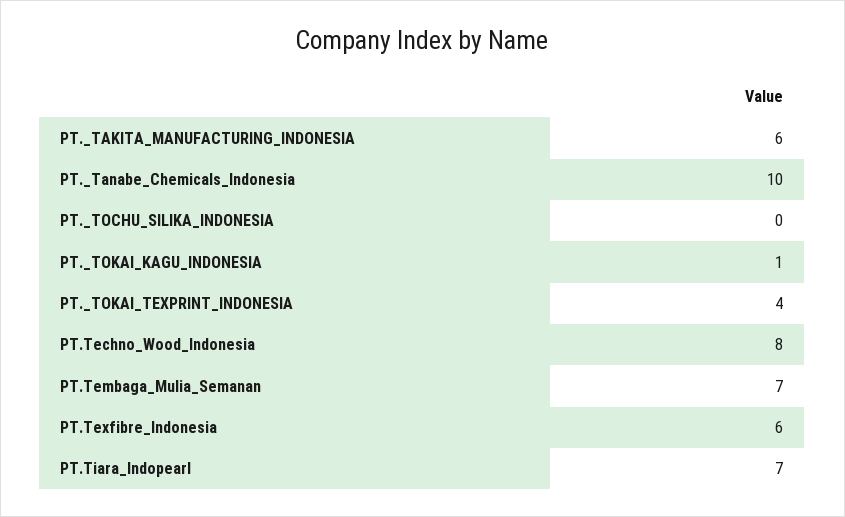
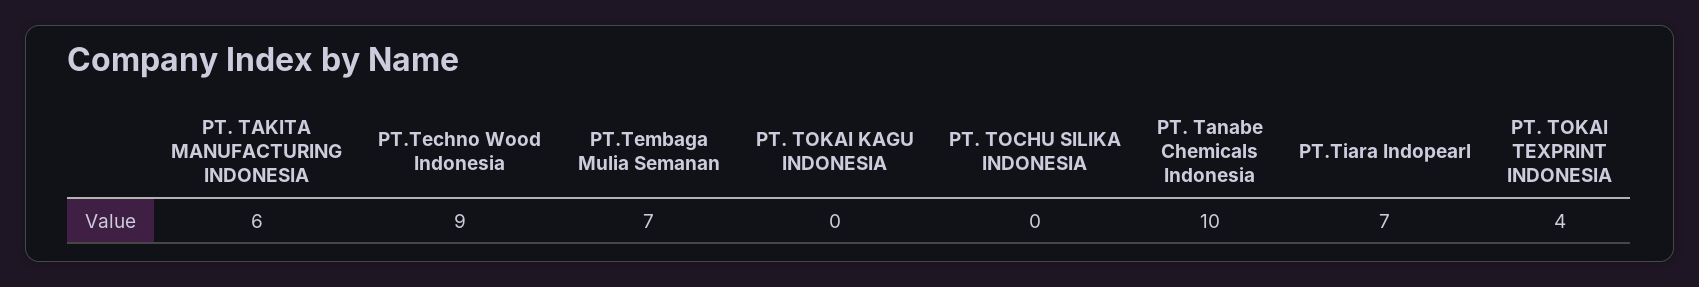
  {
    "PT._TAKITA_MANUFACTURING_INDONESIA": 6,
    "PT._Tanabe_Chemicals_Indonesia": 10,
    "PT._TOCHU_SILIKA_INDONESIA": 0,
-   "PT._TOKAI_KAGU_INDONESIA": 1,
+   "PT._TOKAI_KAGU_INDONESIA": 0,
    "PT._TOKAI_TEXPRINT_INDONESIA": 4,
-   "PT.Techno_Wood_Indonesia": 8,
+   "PT.Techno_Wood_Indonesia": 9,
    "PT.Tembaga_Mulia_Semanan": 7,
-   "PT.Texfibre_Indonesia": 6,
    "PT.Tiara_Indopearl": 7
  }

